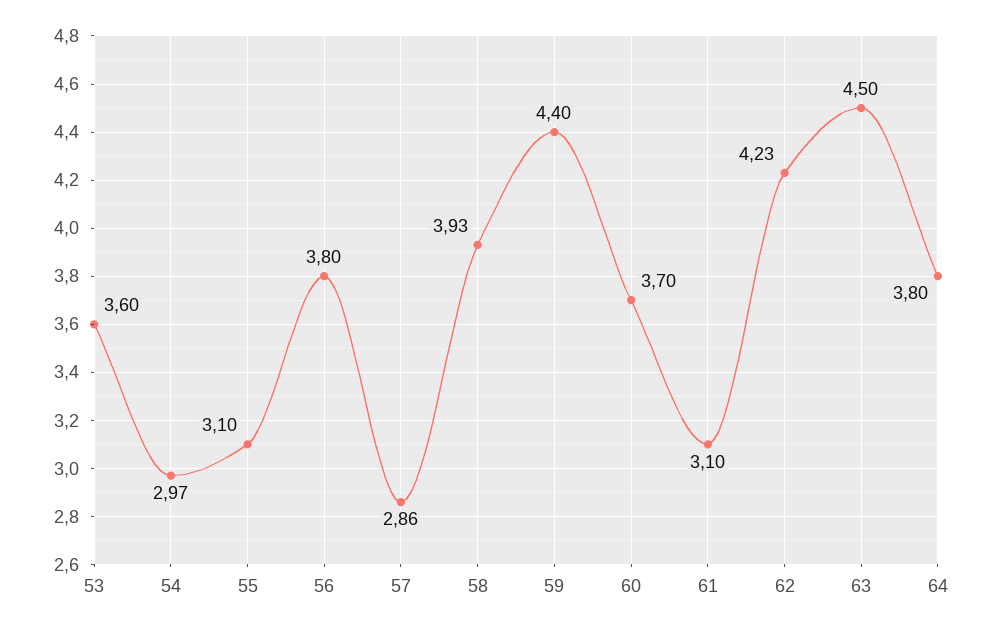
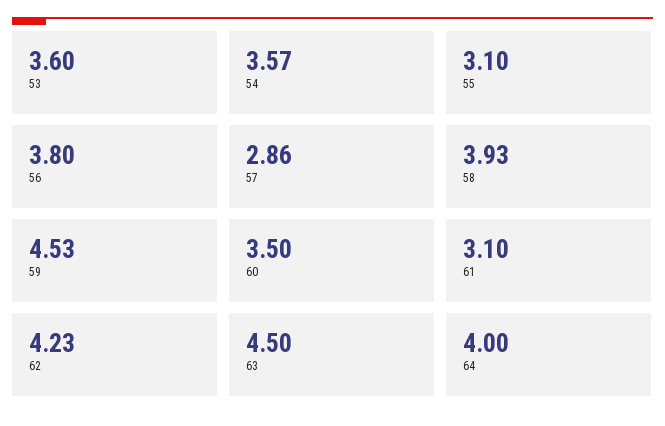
  {
    "53": 3.6,
-   "54": 2.97,
+   "54": 3.57,
    "55": 3.1,
    "56": 3.8,
    "57": 2.86,
    "58": 3.93,
-   "59": 4.4,
+   "59": 4.53,
-   "60": 3.7,
+   "60": 3.5,
    "61": 3.1,
    "62": 4.23,
    "63": 4.5,
-   "64": 3.8
+   "64": 4
  }

